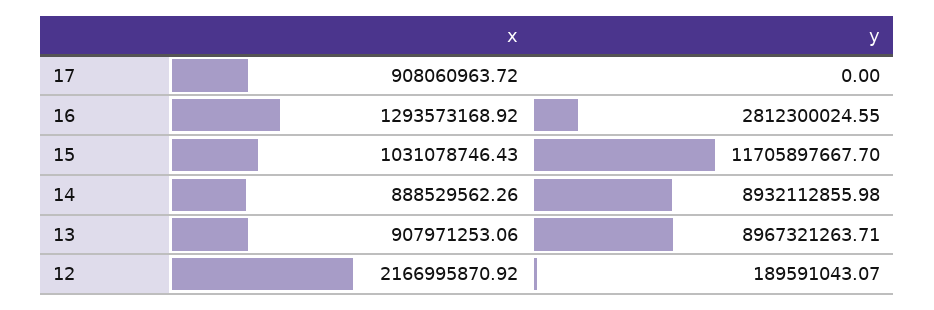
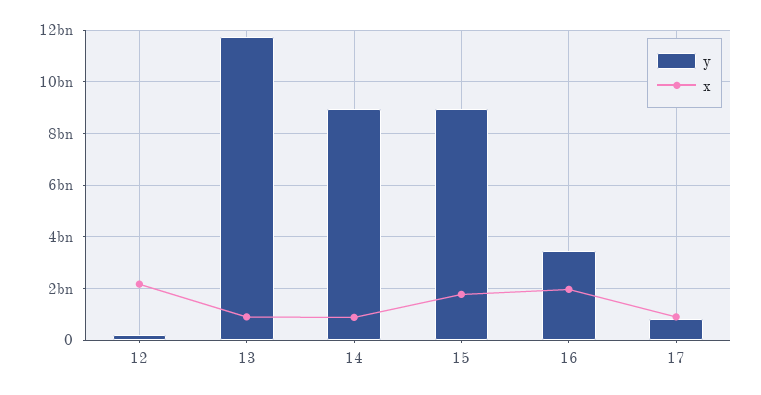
  {
    "x": {
      "17": 908060963.72,
-     "16": 1293573168.92,
+     "16": 2000000000,
-     "15": 1031078746.43,
+     "15": 1750000000,
      "14": 888529562.26,
      "13": 907971253.06,
      "12": 2166995870.92
    },
    "y": {
-     "17": 0,
+     "17": 750000000,
-     "16": 2812300024.55,
+     "16": 3500000000,
-     "15": 11705897667.7,
+     "15": 9000000000,
      "14": 8932112855.98,
-     "13": 8967321263.71,
+     "13": 11750000000,
      "12": 189591043.07
    }
  }

